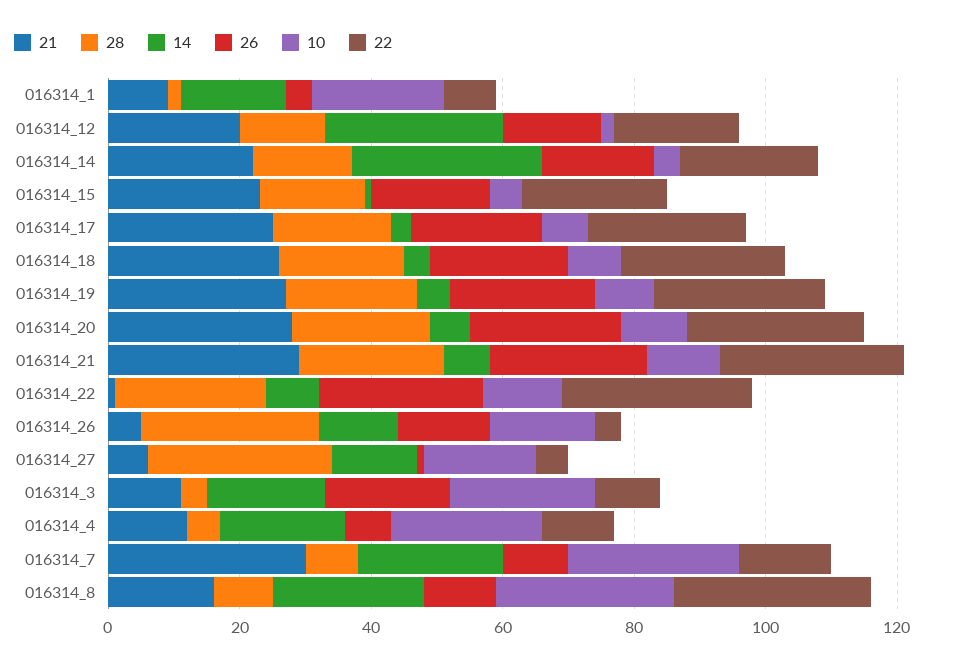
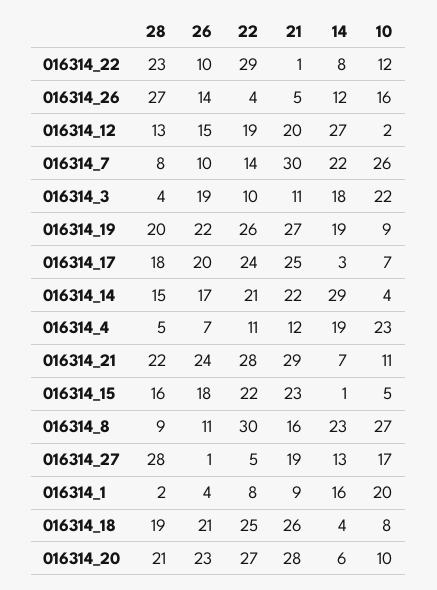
  {
    "21": {
      "016314_1": 9,
      "016314_12": 20,
      "016314_14": 22,
      "016314_15": 23,
      "016314_17": 25,
      "016314_18": 26,
      "016314_19": 27,
      "016314_20": 28,
      "016314_21": 29,
      "016314_22": 1,
      "016314_26": 5,
-     "016314_27": 5,
+     "016314_27": 19,
      "016314_3": 11,
      "016314_4": 12,
      "016314_7": 30,
      "016314_8": 16
    },
    "28": {
      "016314_1": 2,
      "016314_12": 13,
      "016314_14": 15,
      "016314_15": 16,
      "016314_17": 18,
      "016314_18": 19,
      "016314_19": 20,
      "016314_20": 21,
      "016314_21": 22,
      "016314_22": 23,
      "016314_26": 27,
      "016314_27": 28,
      "016314_3": 4,
      "016314_4": 5,
      "016314_7": 8,
      "016314_8": 9
    },
    "14": {
      "016314_1": 16,
      "016314_12": 27,
      "016314_14": 29,
      "016314_15": 1,
      "016314_17": 3,
      "016314_18": 4,
-     "016314_19": 5,
+     "016314_19": 19,
      "016314_20": 6,
      "016314_21": 7,
      "016314_22": 8,
      "016314_26": 12,
      "016314_27": 13,
      "016314_3": 18,
      "016314_4": 19,
      "016314_7": 22,
      "016314_8": 23
    },
    "26": {
      "016314_1": 4,
      "016314_12": 15,
      "016314_14": 17,
      "016314_15": 18,
      "016314_17": 20,
      "016314_18": 21,
      "016314_19": 22,
      "016314_20": 23,
      "016314_21": 24,
-     "016314_22": 25,
+     "016314_22": 10,
      "016314_26": 14,
      "016314_27": 1,
      "016314_3": 19,
      "016314_4": 7,
      "016314_7": 10,
      "016314_8": 11
    },
    "10": {
      "016314_1": 20,
      "016314_12": 2,
      "016314_14": 4,
      "016314_15": 5,
      "016314_17": 7,
      "016314_18": 8,
      "016314_19": 9,
      "016314_20": 10,
      "016314_21": 11,
      "016314_22": 12,
      "016314_26": 16,
      "016314_27": 17,
      "016314_3": 22,
      "016314_4": 23,
      "016314_7": 26,
      "016314_8": 27
    },
    "22": {
      "016314_1": 8,
      "016314_12": 19,
      "016314_14": 21,
      "016314_15": 22,
      "016314_17": 24,
      "016314_18": 25,
      "016314_19": 26,
      "016314_20": 27,
      "016314_21": 28,
      "016314_22": 29,
      "016314_26": 4,
      "016314_27": 5,
      "016314_3": 10,
      "016314_4": 11,
      "016314_7": 14,
      "016314_8": 30
    }
  }

